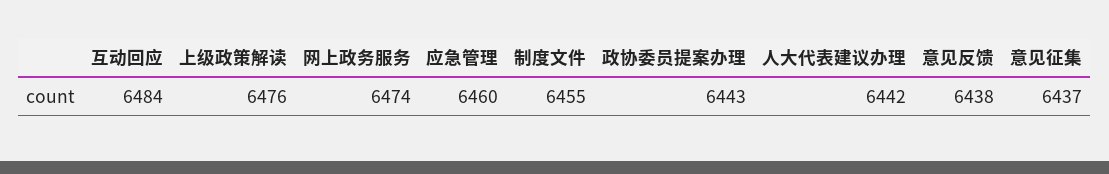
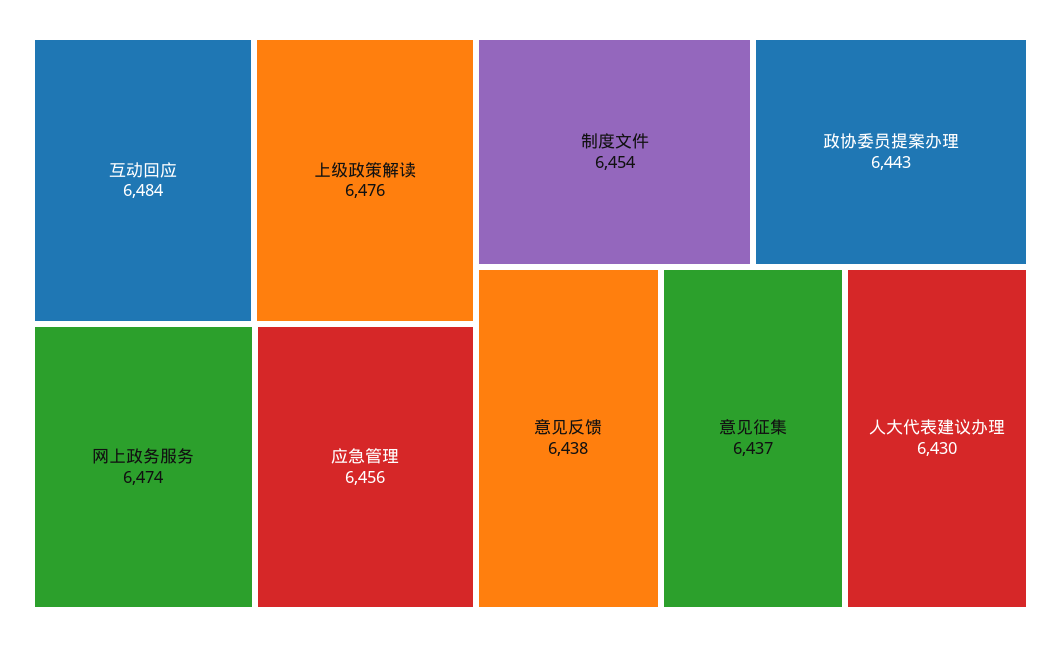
  {
    "互动回应": 6484,
    "上级政策解读": 6476,
    "网上政务服务": 6474,
-   "应急管理": 6460,
+   "应急管理": 6456,
-   "制度文件": 6455,
+   "制度文件": 6454,
    "政协委员提案办理": 6443,
-   "人大代表建议办理": 6442,
+   "人大代表建议办理": 6430,
    "意见反馈": 6438,
    "意见征集": 6437
  }

